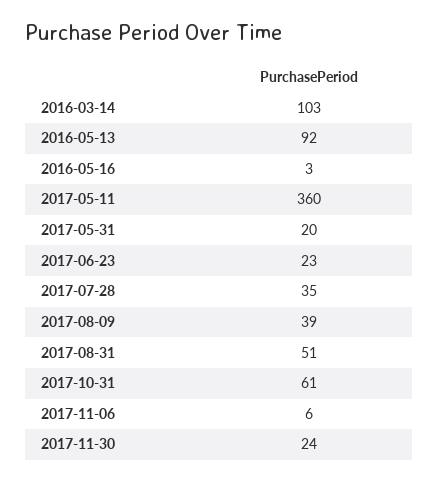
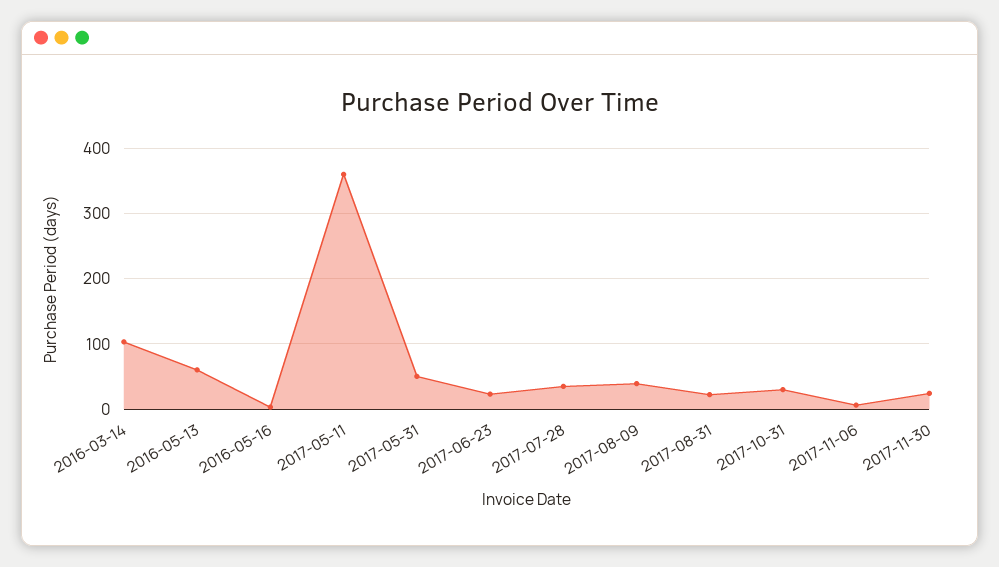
  {
    "2016-03-14": 103,
-   "2016-05-13": 92,
+   "2016-05-13": 60,
    "2016-05-16": 3,
    "2017-05-11": 360,
-   "2017-05-31": 20,
+   "2017-05-31": 50,
    "2017-06-23": 23,
    "2017-07-28": 35,
    "2017-08-09": 39,
-   "2017-08-31": 51,
+   "2017-08-31": 20,
-   "2017-10-31": 61,
+   "2017-10-31": 30,
    "2017-11-06": 6,
    "2017-11-30": 24
  }

